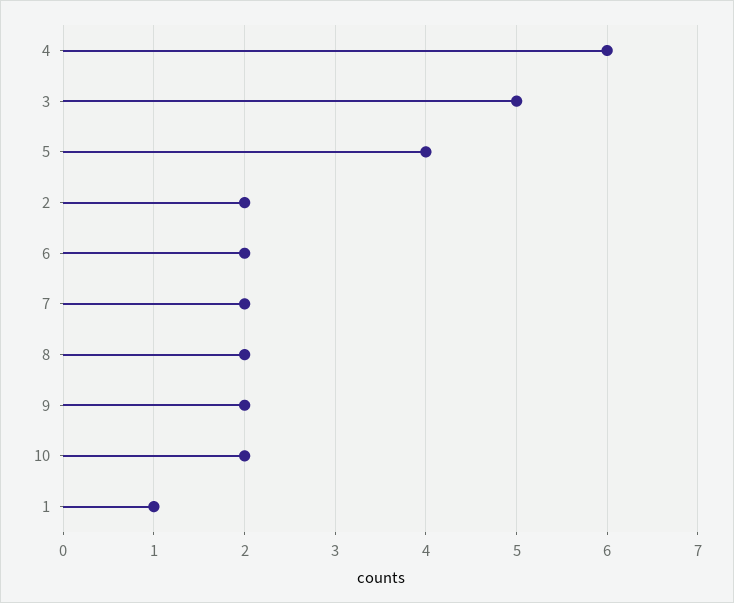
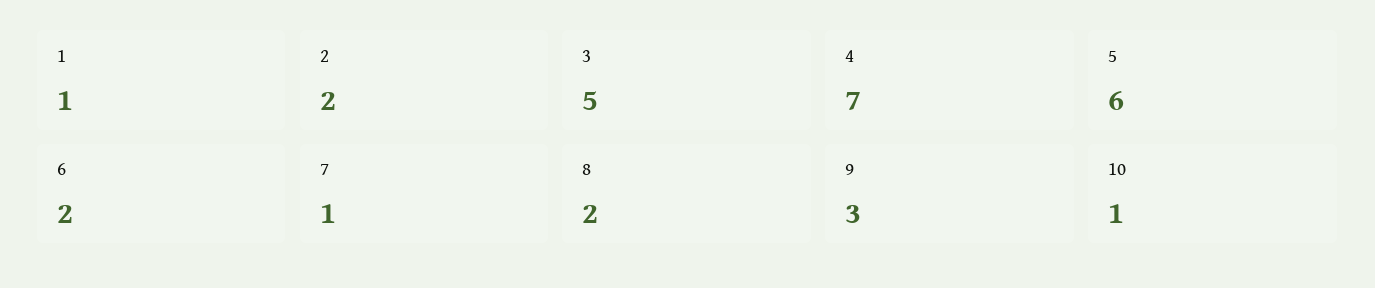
  {
-   "4": 6,
+   "4": 7,
    "3": 5,
-   "5": 4,
+   "5": 6,
    "2": 2,
    "6": 2,
-   "7": 2,
+   "7": 1,
    "8": 2,
-   "9": 2,
+   "9": 3,
-   "10": 2,
+   "10": 1,
    "1": 1
  }

